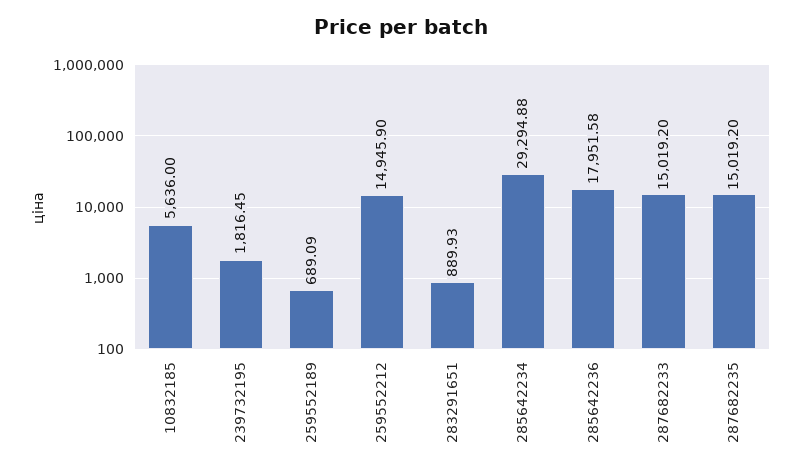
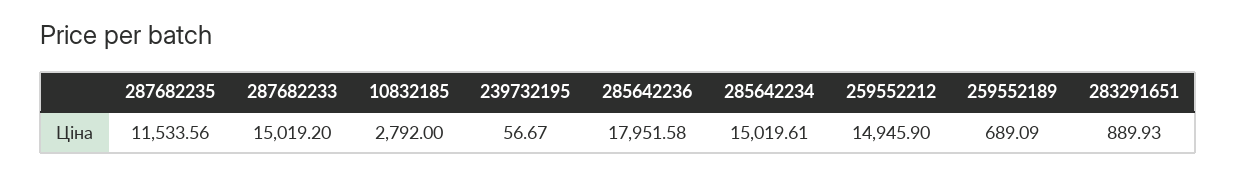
  {
-   "10832185": 5636,
+   "10832185": 2792,
-   "239732195": 1816.45,
+   "239732195": 56.67,
    "259552189": 689.09,
    "259552212": 14945.9,
    "283291651": 889.93,
-   "285642234": 29294.88,
+   "285642234": 15019.61,
    "285642236": 17951.58,
    "287682233": 15019.2,
-   "287682235": 15019.2
+   "287682235": 11533.56
  }

